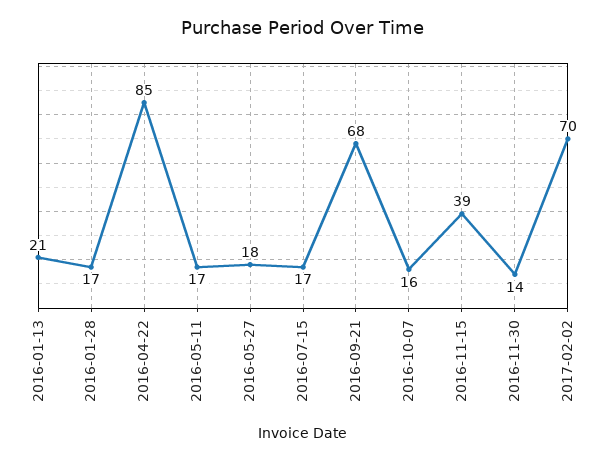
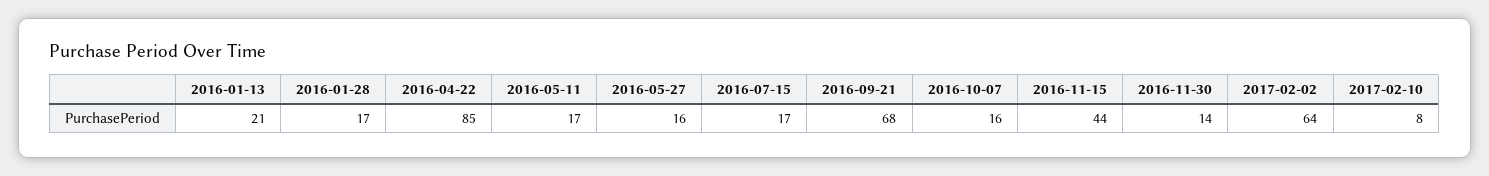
  {
    "2016-01-13": 21,
    "2016-01-28": 17,
    "2016-04-22": 85,
    "2016-05-11": 17,
-   "2016-05-27": 18,
+   "2016-05-27": 16,
    "2016-07-15": 17,
    "2016-09-21": 68,
    "2016-10-07": 16,
-   "2016-11-15": 39,
+   "2016-11-15": 44,
    "2016-11-30": 14,
-   "2017-02-02": 70
+   "2017-02-02": 64,
+   "2017-02-10": 8
  }

